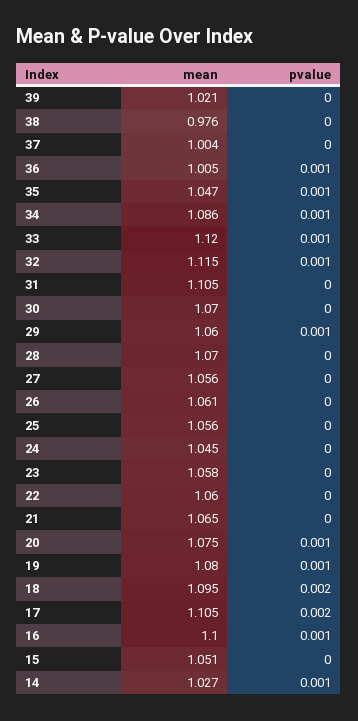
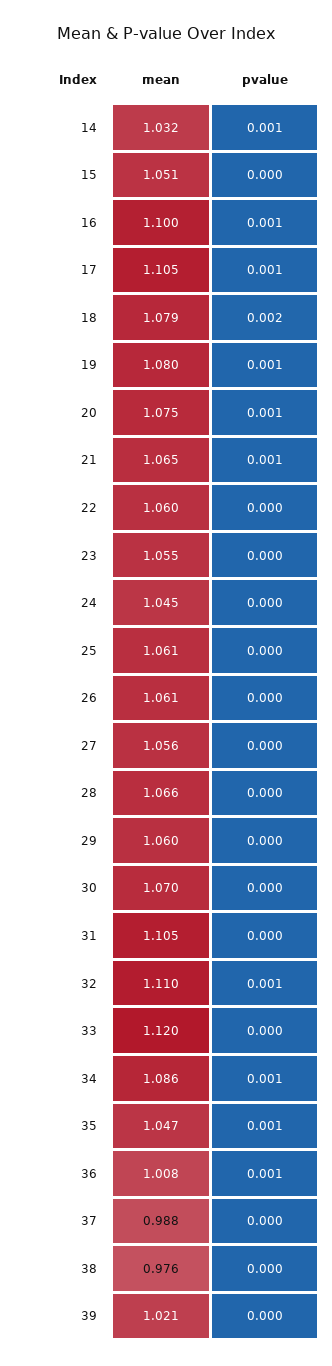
  {
    "mean": {
      "39": 1.021,
      "38": 0.976,
-     "37": 1.004,
+     "37": 0.988,
-     "36": 1.005,
+     "36": 1.008,
      "35": 1.047,
      "34": 1.086,
      "33": 1.12,
-     "32": 1.115,
+     "32": 1.11,
      "31": 1.105,
      "30": 1.07,
      "29": 1.06,
-     "28": 1.07,
+     "28": 1.066,
      "27": 1.056,
      "26": 1.061,
-     "25": 1.056,
+     "25": 1.061,
      "24": 1.045,
-     "23": 1.058,
+     "23": 1.055,
      "22": 1.06,
      "21": 1.065,
      "20": 1.075,
      "19": 1.08,
-     "18": 1.095,
+     "18": 1.079,
      "17": 1.105,
      "16": 1.1,
      "15": 1.051,
-     "14": 1.027
+     "14": 1.032
    },
    "pvalue": {
      "39": 0,
      "38": 0,
      "37": 0,
      "36": 0.001,
      "35": 0.001,
      "34": 0.001,
-     "33": 0.001,
+     "33": 0,
      "32": 0.001,
      "31": 0,
      "30": 0,
-     "29": 0.001,
+     "29": 0,
      "28": 0,
      "27": 0,
      "26": 0,
      "25": 0,
      "24": 0,
      "23": 0,
      "22": 0,
-     "21": 0,
+     "21": 0.001,
      "20": 0.001,
      "19": 0.001,
      "18": 0.002,
-     "17": 0.002,
+     "17": 0.001,
      "16": 0.001,
      "15": 0,
      "14": 0.001
    }
  }

